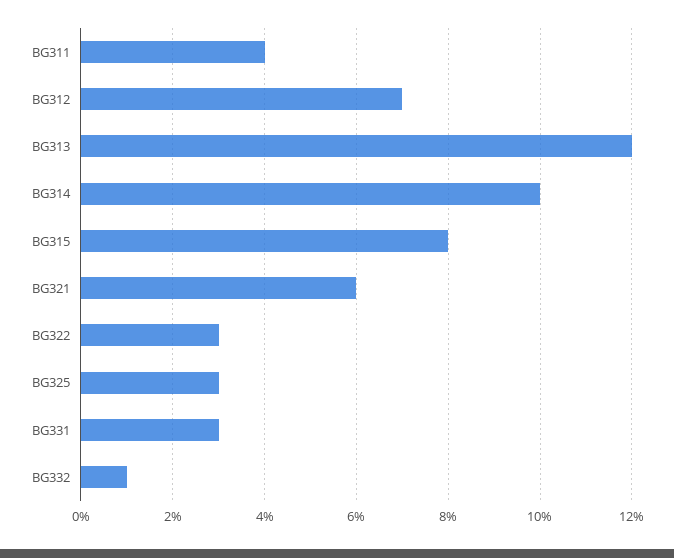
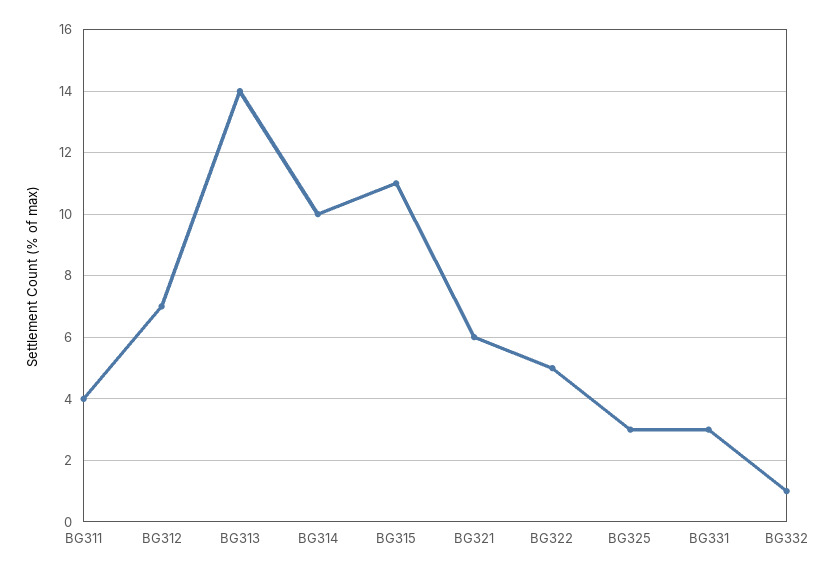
  {
    "BG311": 4,
    "BG312": 7,
-   "BG313": 12,
+   "BG313": 14,
    "BG314": 10,
-   "BG315": 8,
+   "BG315": 11,
    "BG321": 6,
-   "BG322": 3,
+   "BG322": 5,
    "BG325": 3,
    "BG331": 3,
    "BG332": 1
  }

